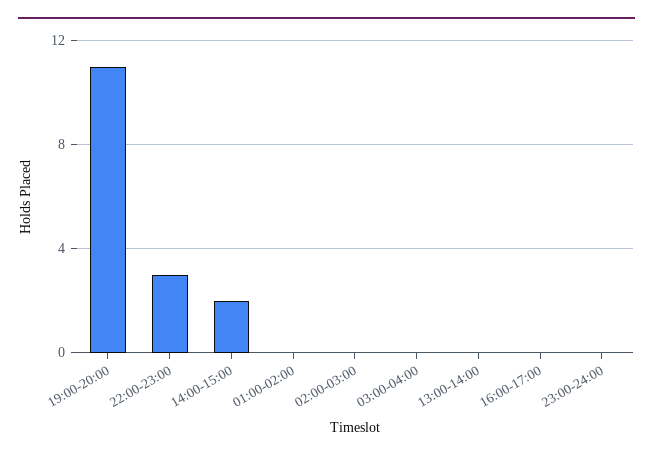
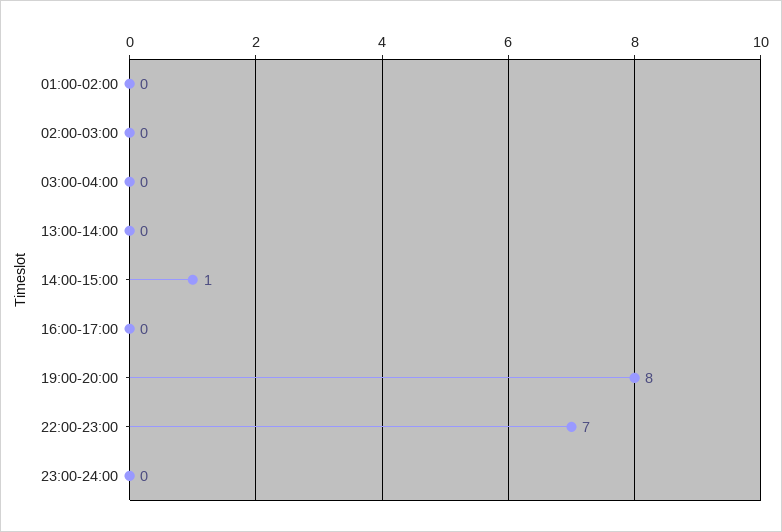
  {
-   "19:00-20:00": 11,
+   "19:00-20:00": 8,
-   "22:00-23:00": 3,
+   "22:00-23:00": 7,
-   "14:00-15:00": 2,
+   "14:00-15:00": 1,
    "01:00-02:00": 0,
    "02:00-03:00": 0,
    "03:00-04:00": 0,
    "13:00-14:00": 0,
    "16:00-17:00": 0,
    "23:00-24:00": 0
  }

